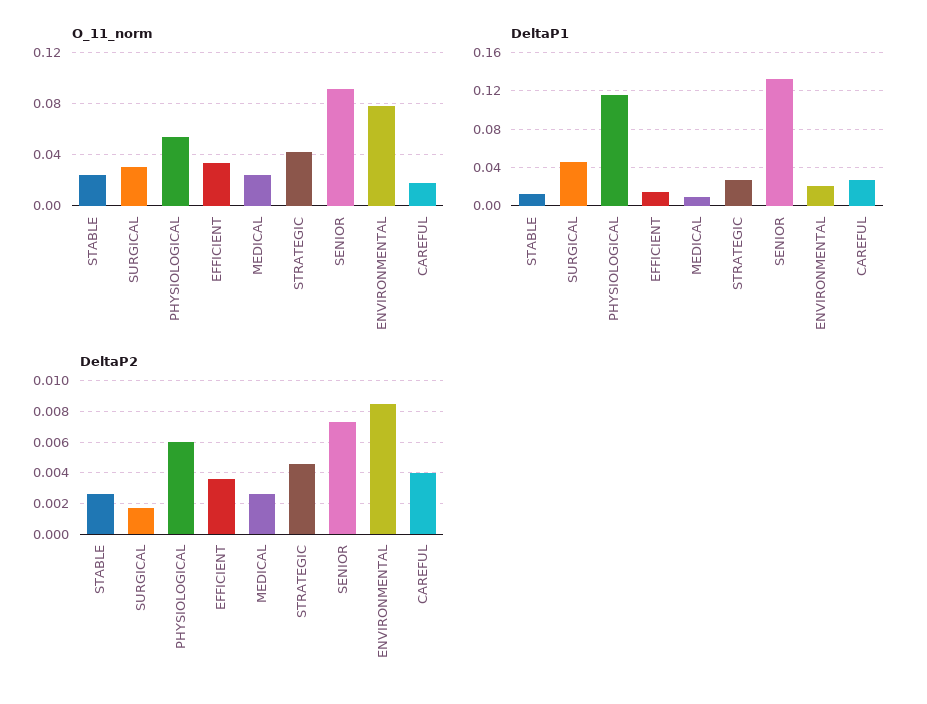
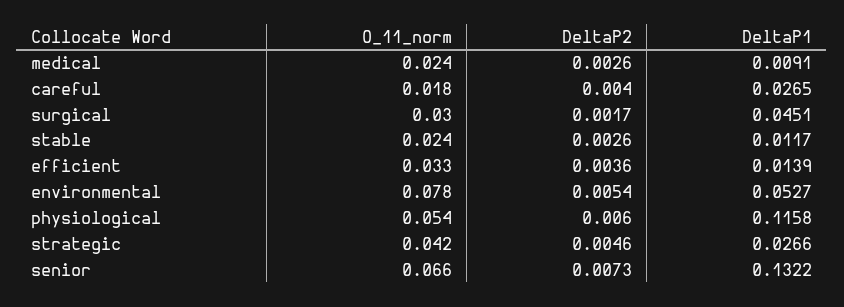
  {
    "O_11_norm": {
      "STABLE": 0.024,
      "SURGICAL": 0.03,
      "PHYSIOLOGICAL": 0.054,
      "EFFICIENT": 0.033,
      "MEDICAL": 0.024,
      "STRATEGIC": 0.042,
-     "SENIOR": 0.09,
+     "SENIOR": 0.066,
      "ENVIRONMENTAL": 0.078,
      "CAREFUL": 0.018
    },
    "DeltaP1": {
      "STABLE": 0.0117,
      "SURGICAL": 0.0451,
      "PHYSIOLOGICAL": 0.1158,
      "EFFICIENT": 0.0139,
      "MEDICAL": 0.0091,
      "STRATEGIC": 0.0266,
      "SENIOR": 0.1322,
-     "ENVIRONMENTAL": 0.02,
+     "ENVIRONMENTAL": 0.0527,
      "CAREFUL": 0.0265
    },
    "DeltaP2": {
      "STABLE": 0.0026,
      "SURGICAL": 0.0017,
      "PHYSIOLOGICAL": 0.006,
      "EFFICIENT": 0.0036,
      "MEDICAL": 0.0026,
      "STRATEGIC": 0.0046,
      "SENIOR": 0.0073,
-     "ENVIRONMENTAL": 0.0085,
+     "ENVIRONMENTAL": 0.0054,
      "CAREFUL": 0.004
    }
  }

